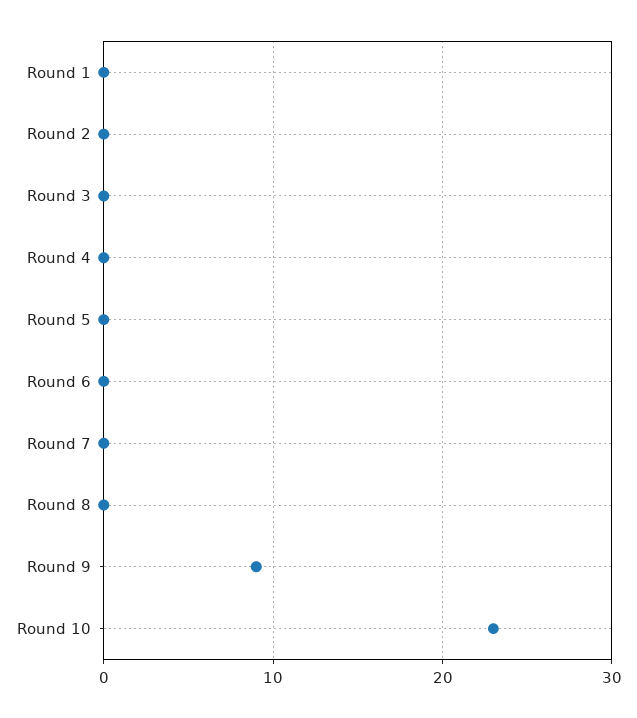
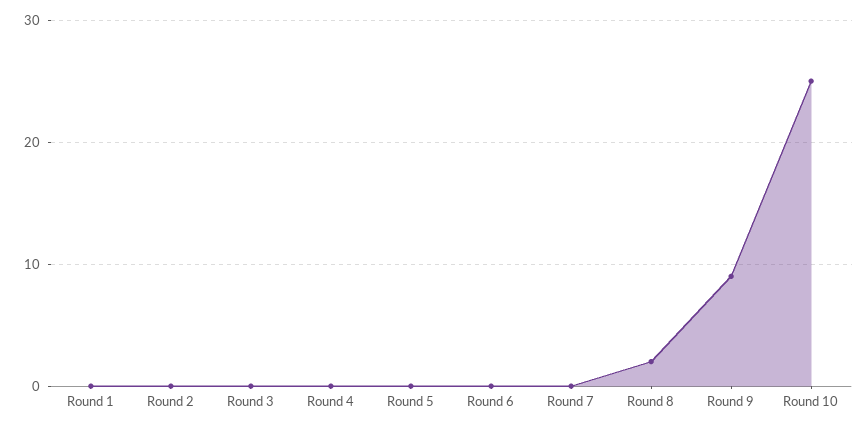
  {
    "Round 1": 0,
    "Round 2": 0,
    "Round 3": 0,
    "Round 4": 0,
    "Round 5": 0,
    "Round 6": 0,
    "Round 7": 0,
-   "Round 8": 0,
+   "Round 8": 2,
    "Round 9": 9,
-   "Round 10": 23
+   "Round 10": 25
  }

